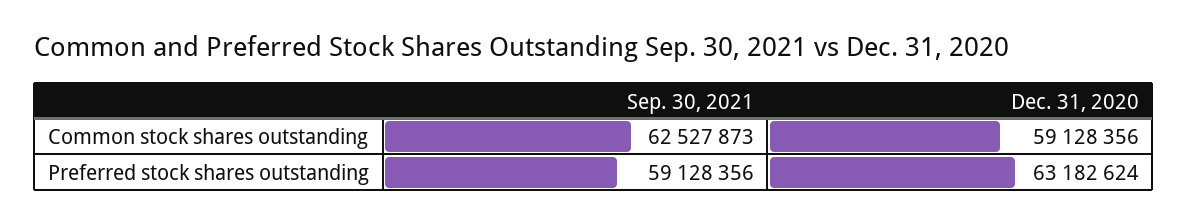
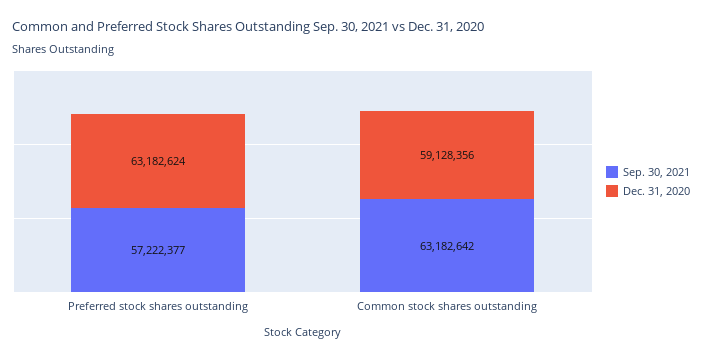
  {
    "Sep. 30, 2021": {
-     "Common stock shares outstanding": 62527873,
+     "Common stock shares outstanding": 63182642,
-     "Preferred stock shares outstanding": 59128356
+     "Preferred stock shares outstanding": 57222377
    },
    "Dec. 31, 2020": {
      "Common stock shares outstanding": 59128356,
      "Preferred stock shares outstanding": 63182624
    }
  }

